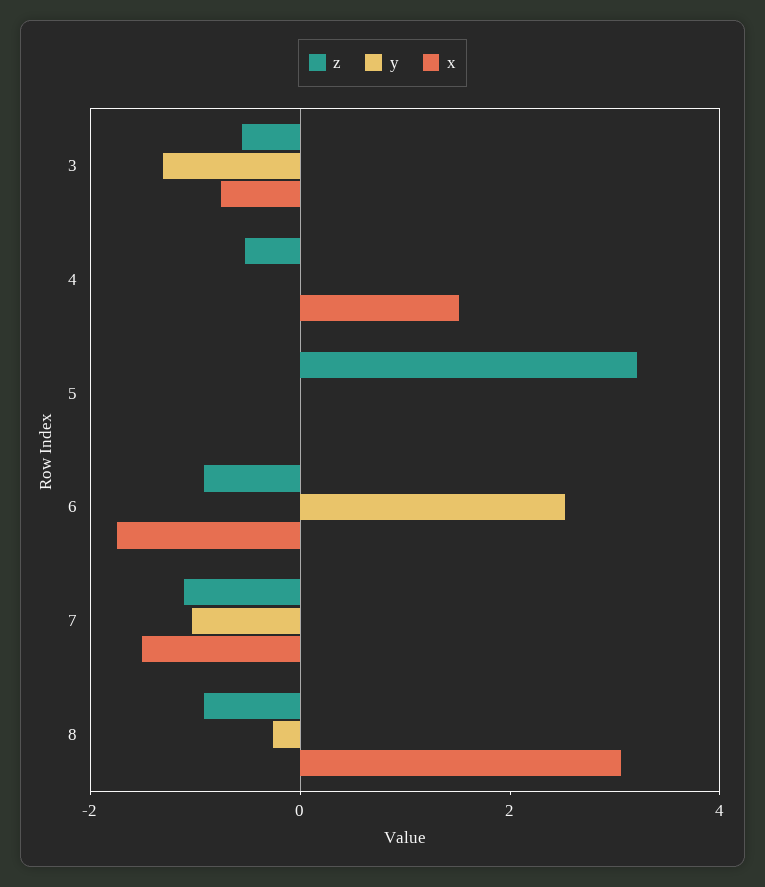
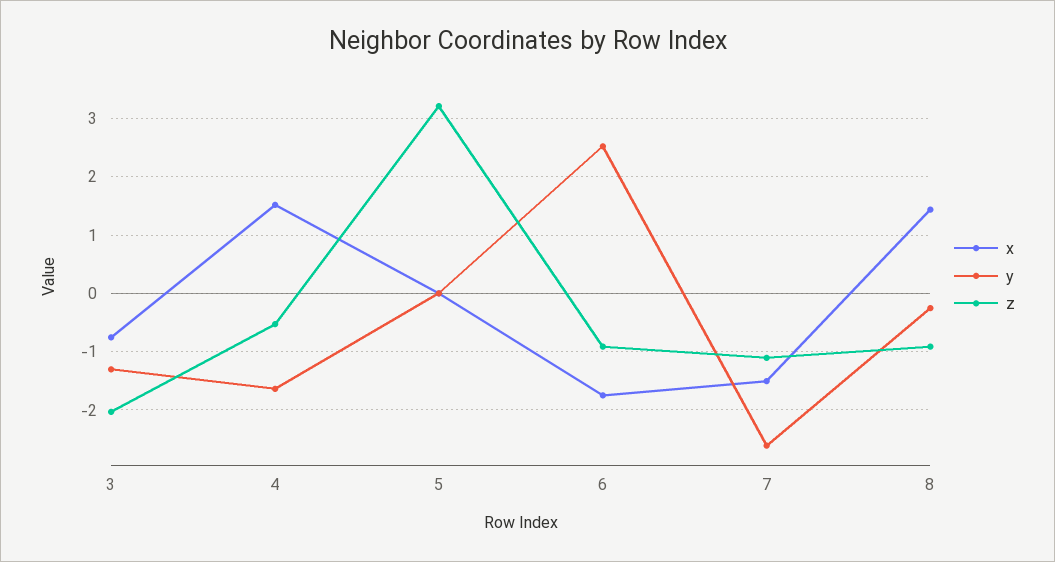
  {
    "z": {
-     "3": -0.5,
+     "3": -2,
      "4": -0.6,
      "5": 3.2,
      "6": -1,
      "7": -1.2,
      "8": -1
    },
    "y": {
      "3": -1.4,
-     "4": 0,
+     "4": -1.6,
      "5": 0,
      "6": 2.6,
-     "7": -1,
+     "7": -2.6,
      "8": -0.2
    },
    "x": {
      "3": -0.8,
      "4": 1.6,
      "5": 0,
      "6": -1.8,
      "7": -1.6,
-     "8": 3
+     "8": 1.4
    }
  }

